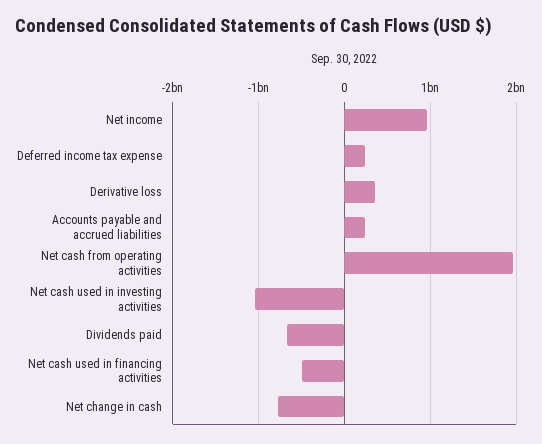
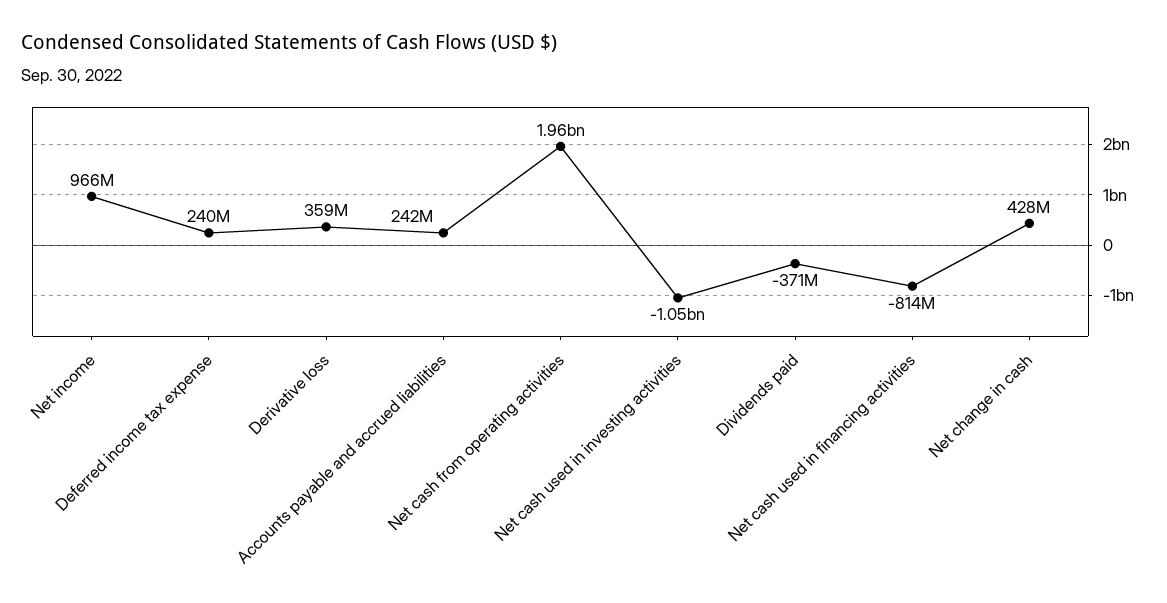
  {
    "Net income": 966000000,
    "Deferred income tax expense": 240000000,
    "Derivative loss": 359000000,
    "Accounts payable and accrued liabilities": 242000000,
    "Net cash from operating activities": 1960000000,
    "Net cash used in investing activities": -1050000000,
-   "Dividends paid": -700000000,
+   "Dividends paid": -371000000,
-   "Net cash used in financing activities": -500000000,
+   "Net cash used in financing activities": -814000000,
-   "Net change in cash": -800000000
+   "Net change in cash": 428000000
  }

